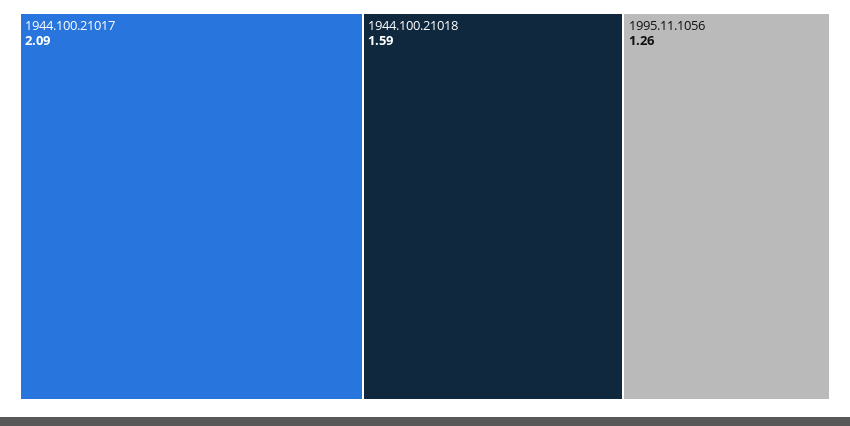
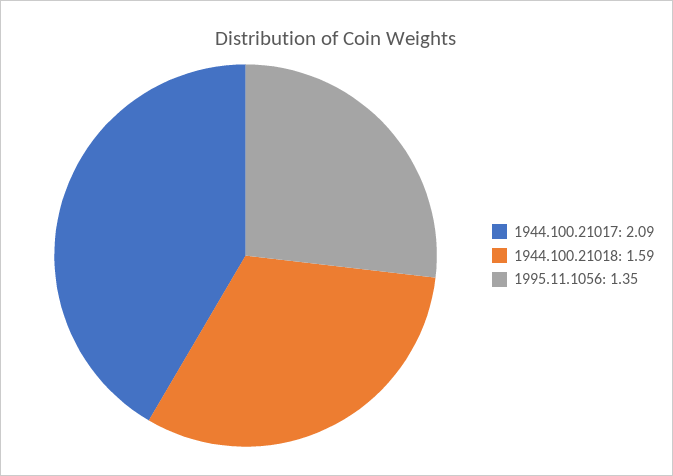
  {
    "1944.100.21017": 2.09,
    "1944.100.21018": 1.59,
-   "1995.11.1056": 1.26
+   "1995.11.1056": 1.35
  }

